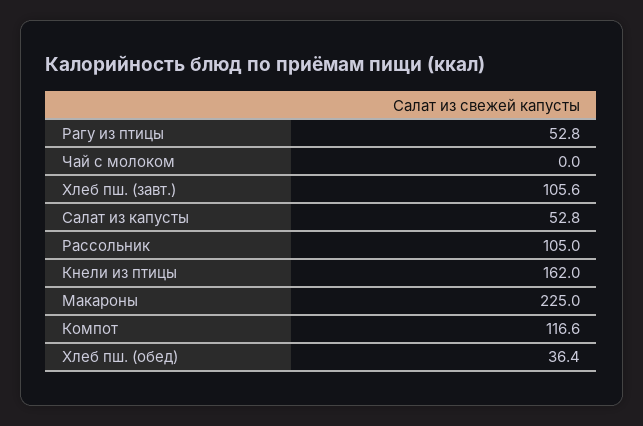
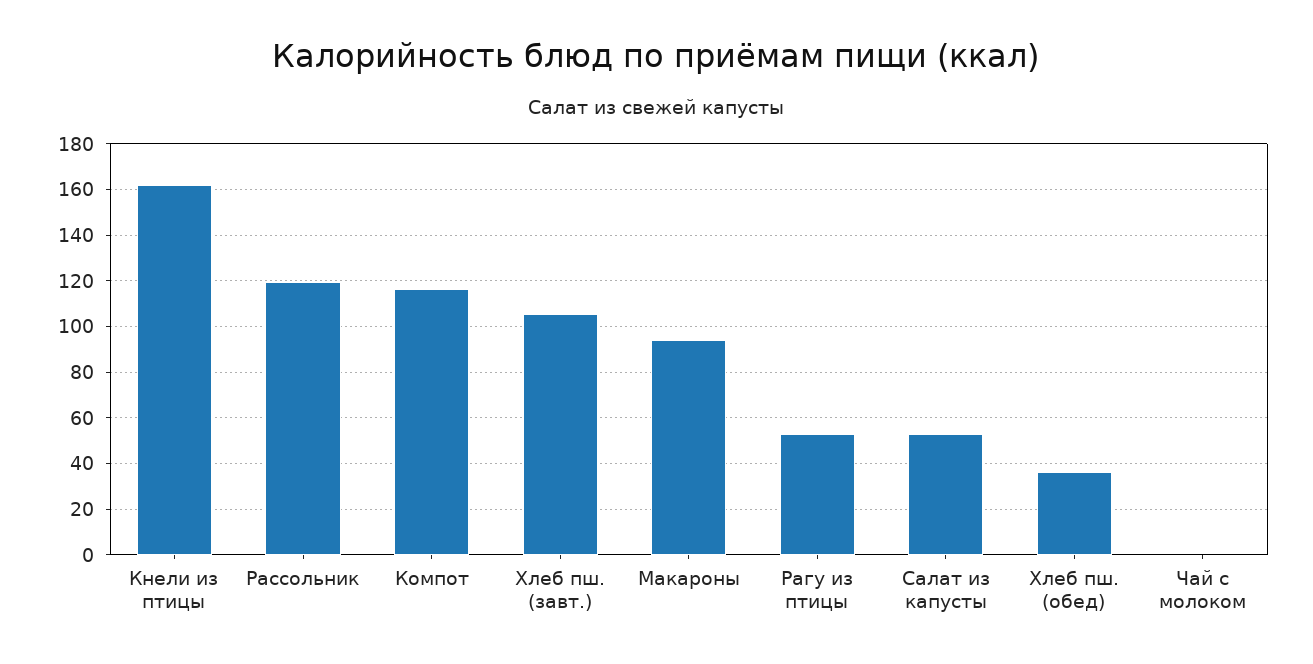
  {
    "Рагу из птицы": 52.8,
    "Чай с молоком": 0,
    "Хлеб пш. (завт.)": 105.6,
    "Салат из капусты": 52.8,
-   "Рассольник": 105,
+   "Рассольник": 120,
    "Кнели из птицы": 162,
-   "Макароны": 225,
+   "Макароны": 95,
    "Компот": 116.6,
    "Хлеб пш. (обед)": 36.4
  }

